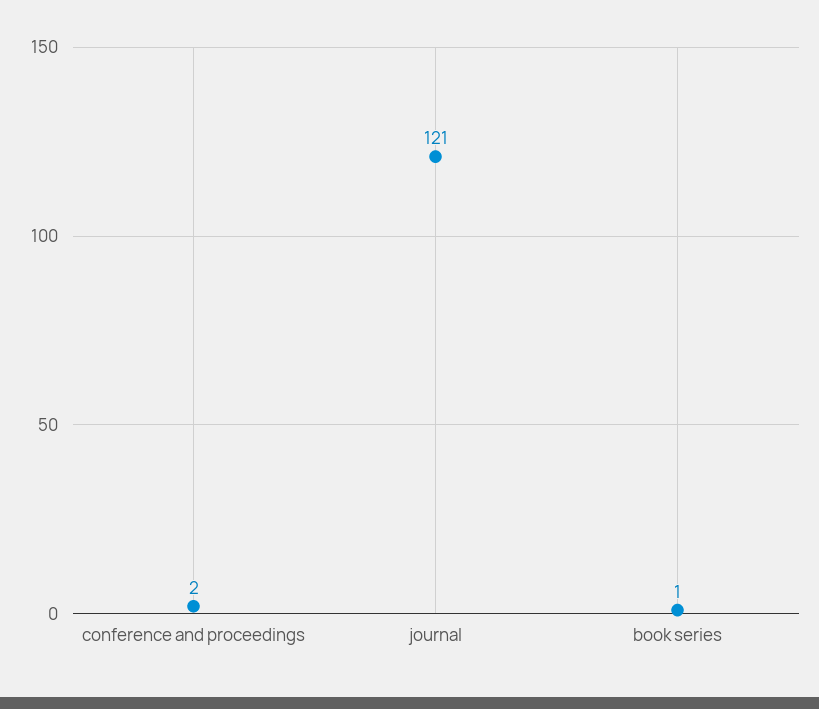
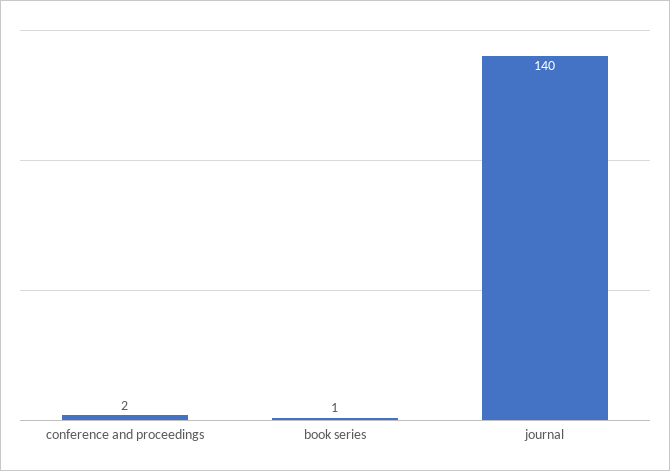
  {
    "conference and proceedings": 2,
-   "journal": 121,
+   "journal": 140,
    "book series": 1
  }

